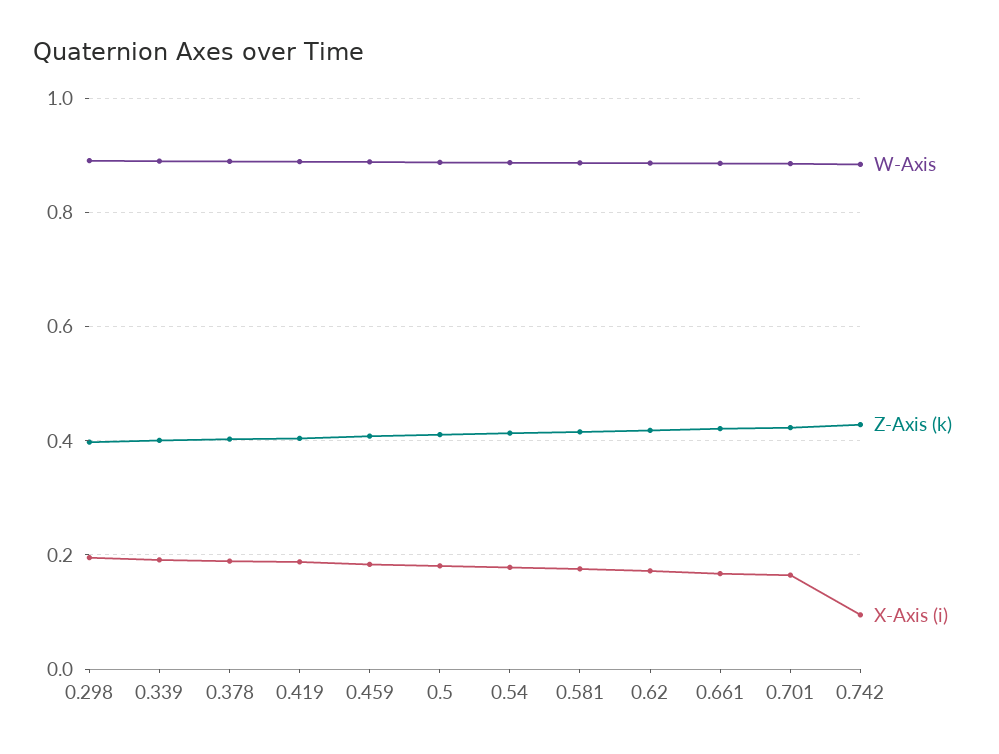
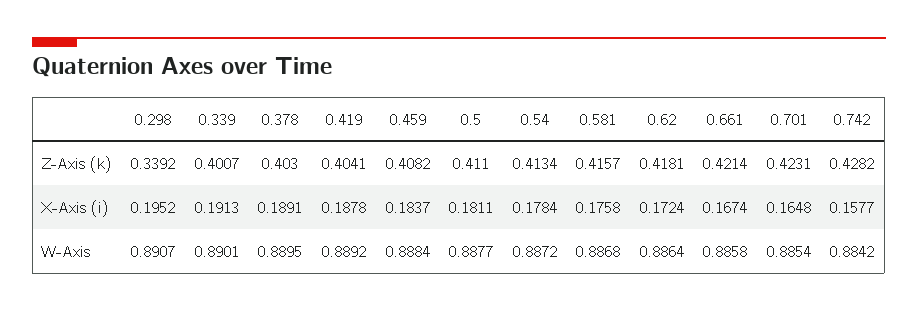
  {
    "W-Axis": {
      "0.298": 0.8907,
      "0.339": 0.8901,
      "0.378": 0.8895,
      "0.419": 0.8892,
      "0.459": 0.8884,
      "0.5": 0.8877,
      "0.54": 0.8872,
      "0.581": 0.8868,
      "0.62": 0.8864,
      "0.661": 0.8858,
      "0.701": 0.8854,
      "0.742": 0.8842
    },
    "Z-Axis (k)": {
-     "0.298": 0.4,
+     "0.298": 0.3392,
      "0.339": 0.4007,
      "0.378": 0.403,
      "0.419": 0.4041,
      "0.459": 0.4082,
      "0.5": 0.411,
      "0.54": 0.4134,
      "0.581": 0.4157,
      "0.62": 0.4181,
      "0.661": 0.4214,
      "0.701": 0.4231,
      "0.742": 0.4282
    },
    "X-Axis (i)": {
      "0.298": 0.1952,
      "0.339": 0.1913,
      "0.378": 0.1891,
      "0.419": 0.1878,
      "0.459": 0.1837,
      "0.5": 0.1811,
      "0.54": 0.1784,
      "0.581": 0.1758,
      "0.62": 0.1724,
      "0.661": 0.1674,
      "0.701": 0.1648,
-     "0.742": 0.1
+     "0.742": 0.1577
    }
  }

